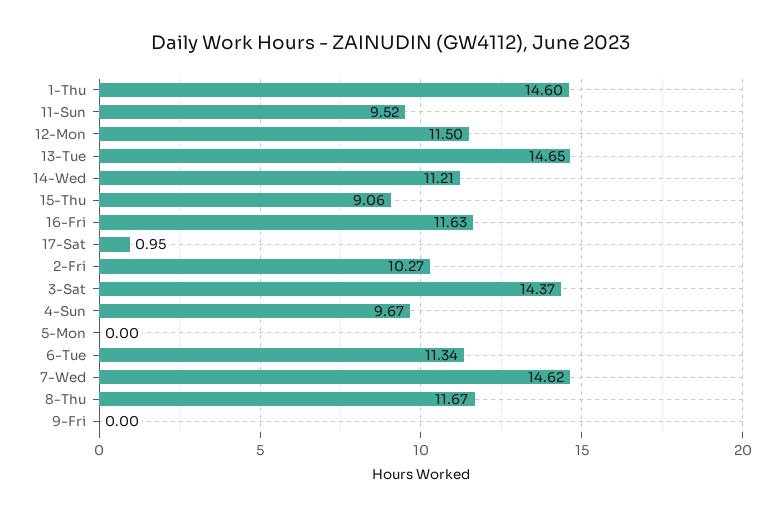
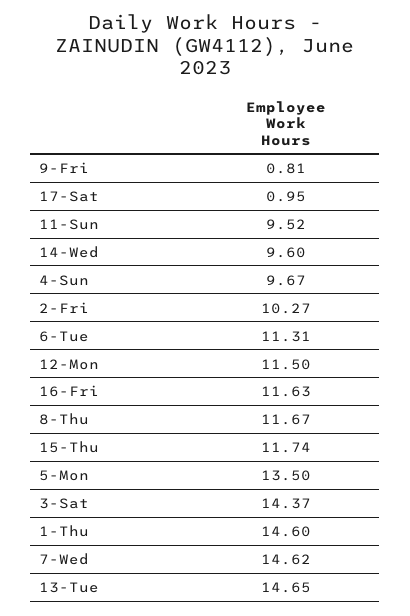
  {
    "1-Thu": 14.6,
    "11-Sun": 9.52,
    "12-Mon": 11.5,
    "13-Tue": 14.65,
-   "14-Wed": 11.21,
+   "14-Wed": 9.6,
-   "15-Thu": 9.06,
+   "15-Thu": 11.74,
    "16-Fri": 11.63,
    "17-Sat": 0.95,
    "2-Fri": 10.27,
    "3-Sat": 14.37,
    "4-Sun": 9.67,
-   "5-Mon": 0,
+   "5-Mon": 13.5,
-   "6-Tue": 11.34,
+   "6-Tue": 11.31,
    "7-Wed": 14.62,
    "8-Thu": 11.67,
-   "9-Fri": 0
+   "9-Fri": 0.81
  }

